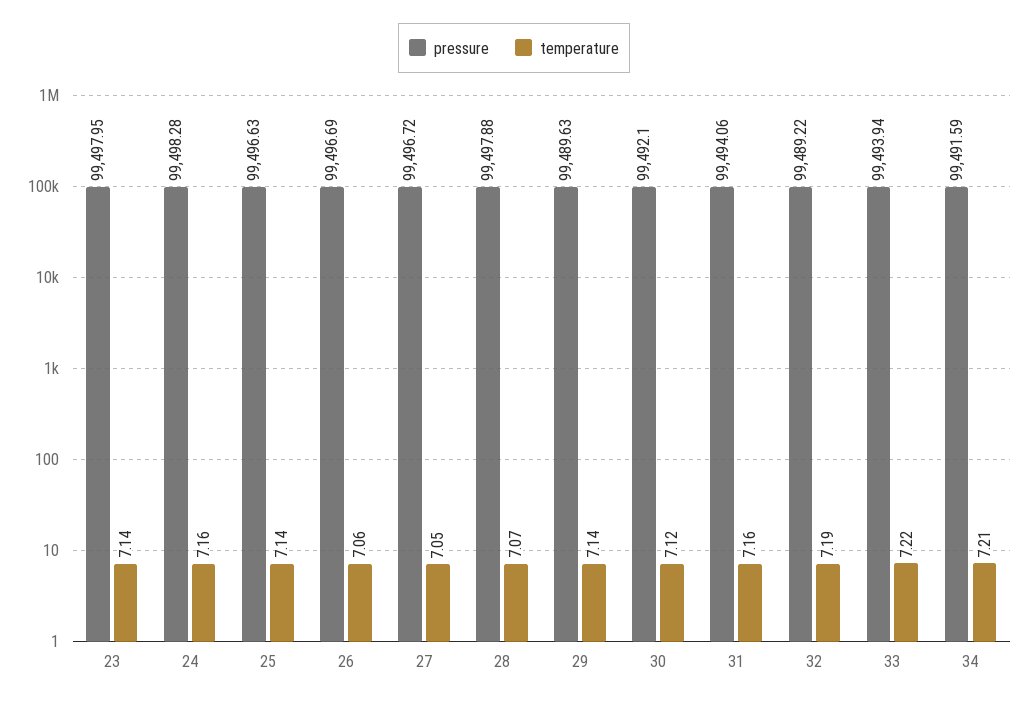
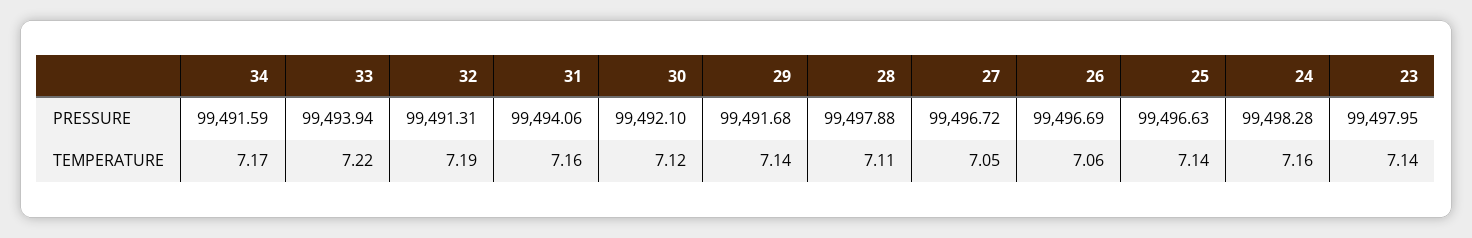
  {
    "pressure": {
      "23": 99497.95,
      "24": 99498.28,
      "25": 99496.63,
      "26": 99496.69,
      "27": 99496.72,
      "28": 99497.88,
-     "29": 99489.63,
+     "29": 99491.68,
      "30": 99492.1,
      "31": 99494.06,
-     "32": 99489.22,
+     "32": 99491.31,
      "33": 99493.94,
      "34": 99491.59
    },
    "temperature": {
      "23": 7.14,
      "24": 7.16,
      "25": 7.14,
      "26": 7.06,
      "27": 7.05,
-     "28": 7.07,
+     "28": 7.11,
      "29": 7.14,
      "30": 7.12,
      "31": 7.16,
      "32": 7.19,
      "33": 7.22,
-     "34": 7.21
+     "34": 7.17
    }
  }

